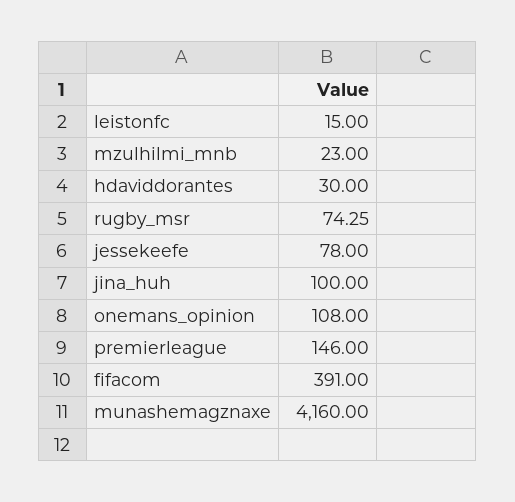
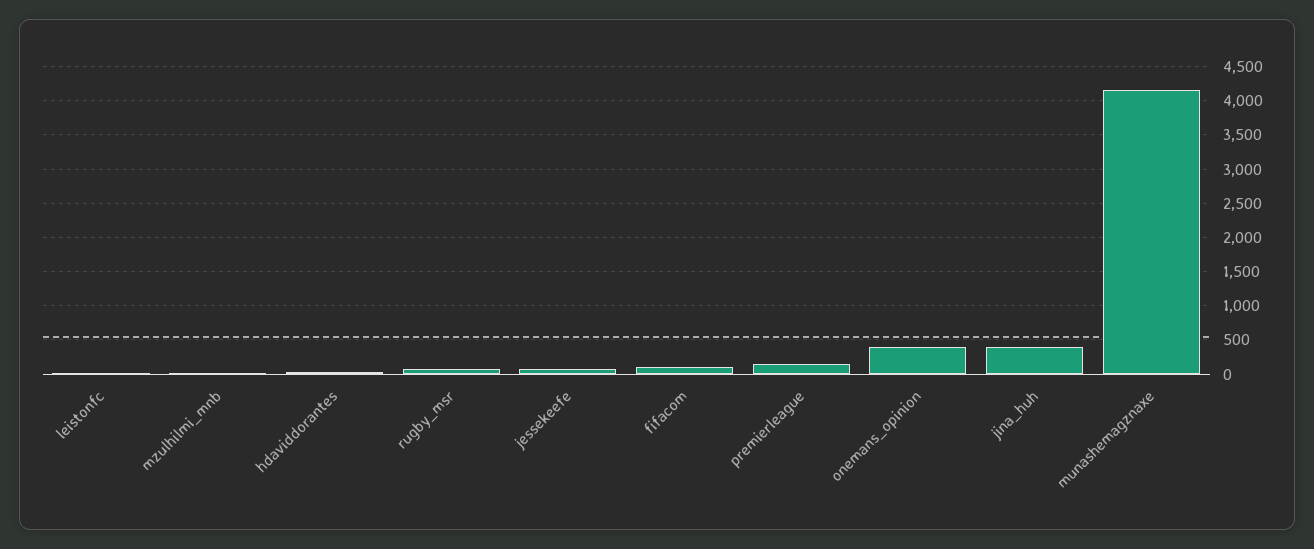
  {
    "leistonfc": 15,
    "mzulhilmi_mnb": 23,
    "hdaviddorantes": 30,
    "rugby_msr": 74.25,
    "jessekeefe": 78,
-   "jina_huh": 100,
+   "jina_huh": 400,
-   "onemans_opinion": 108,
+   "onemans_opinion": 400,
    "premierleague": 146,
-   "fifacom": 391,
+   "fifacom": 100,
    "munashemagznaxe": 4160
  }

